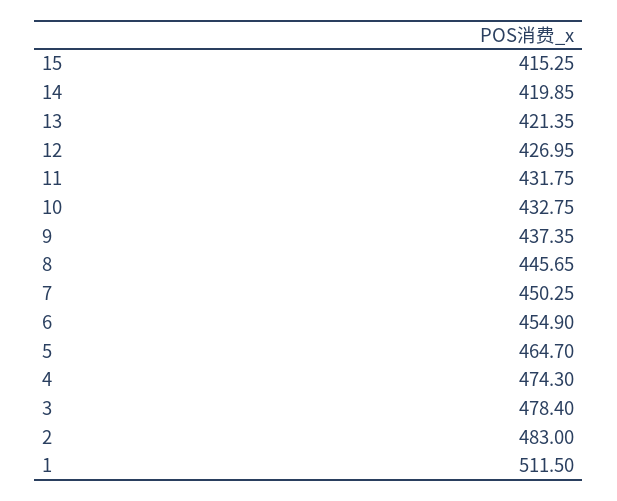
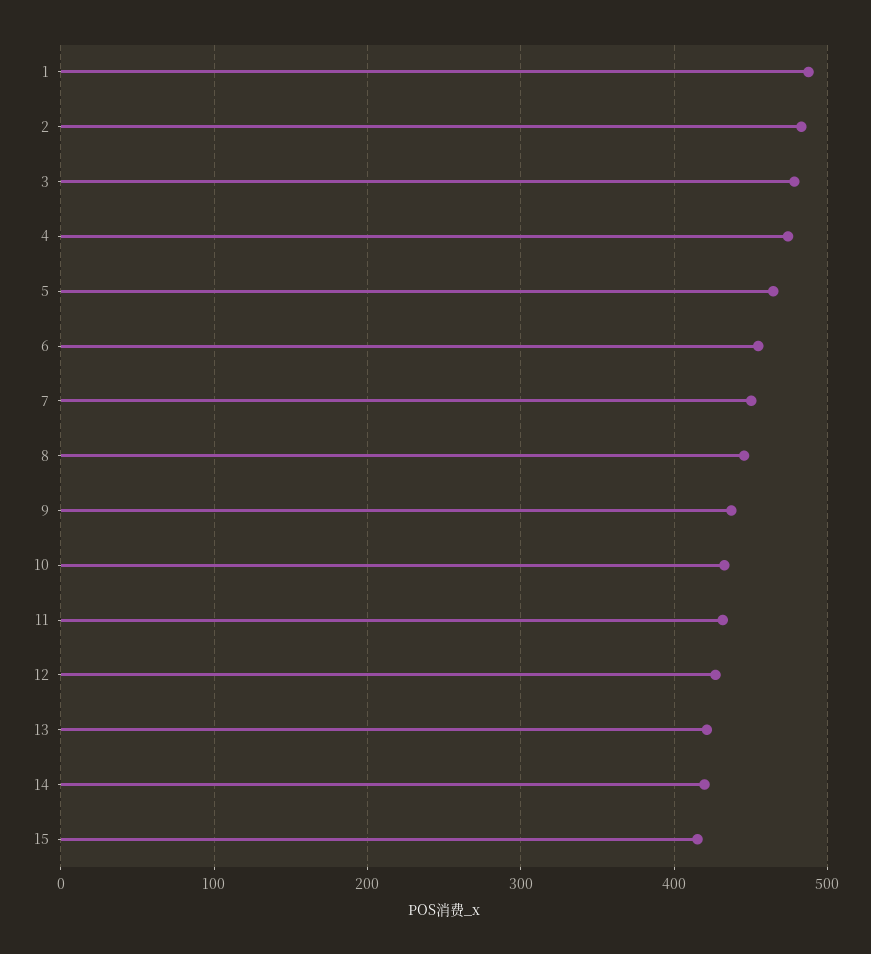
  {
    "15": 415.25,
    "14": 419.85,
    "13": 421.35,
    "12": 426.95,
    "11": 431.75,
    "10": 432.75,
    "9": 437.35,
    "8": 445.65,
    "7": 450.25,
    "6": 454.9,
    "5": 464.7,
    "4": 474.3,
    "3": 478.4,
    "2": 483,
-   "1": 511.5
+   "1": 490
  }

